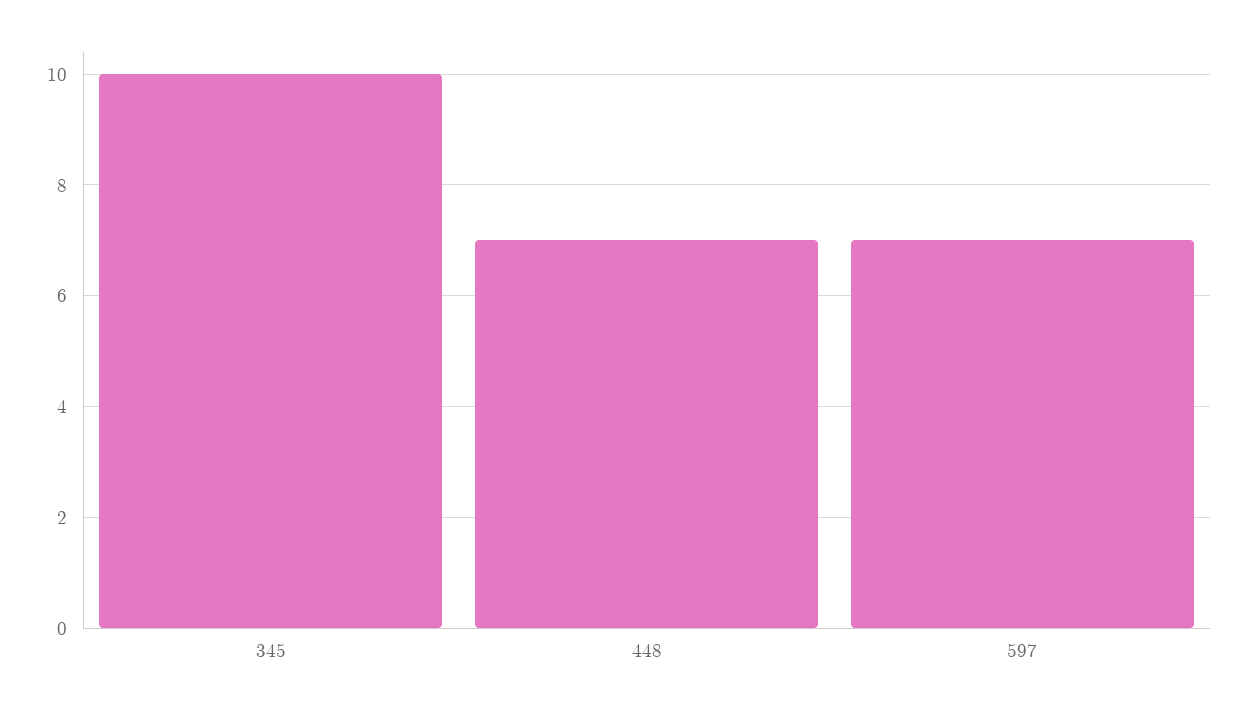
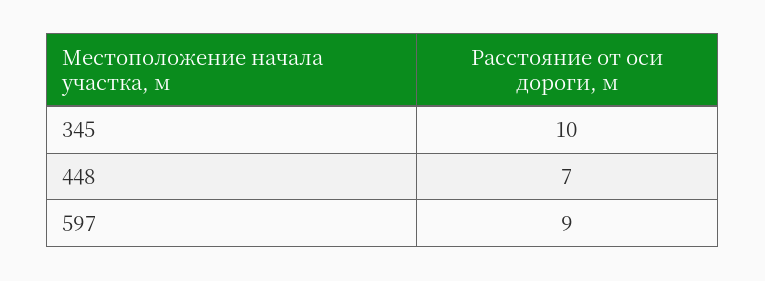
  {
    "345": 10,
    "448": 7,
-   "597": 7
+   "597": 9
  }

